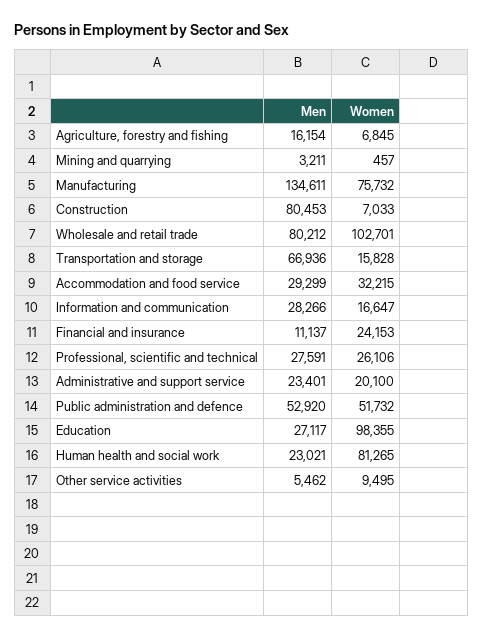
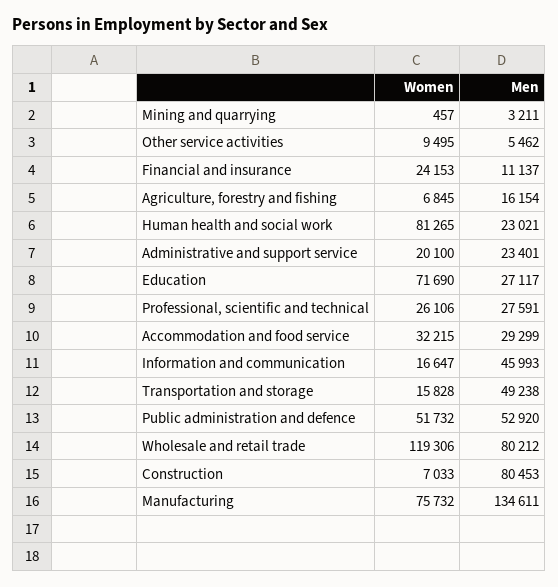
  {
    "Men": {
      "Agriculture, forestry and fishing": 16154,
      "Mining and quarrying": 3211,
      "Manufacturing": 134611,
      "Construction": 80453,
      "Wholesale and retail trade": 80212,
-     "Transportation and storage": 66936,
+     "Transportation and storage": 49238,
      "Accommodation and food service": 29299,
-     "Information and communication": 28266,
+     "Information and communication": 45993,
      "Financial and insurance": 11137,
      "Professional, scientific and technical": 27591,
      "Administrative and support service": 23401,
      "Public administration and defence": 52920,
      "Education": 27117,
      "Human health and social work": 23021,
      "Other service activities": 5462
    },
    "Women": {
      "Agriculture, forestry and fishing": 6845,
      "Mining and quarrying": 457,
      "Manufacturing": 75732,
      "Construction": 7033,
-     "Wholesale and retail trade": 102701,
+     "Wholesale and retail trade": 119306,
      "Transportation and storage": 15828,
      "Accommodation and food service": 32215,
      "Information and communication": 16647,
      "Financial and insurance": 24153,
      "Professional, scientific and technical": 26106,
      "Administrative and support service": 20100,
      "Public administration and defence": 51732,
-     "Education": 98355,
+     "Education": 71690,
      "Human health and social work": 81265,
      "Other service activities": 9495
    }
  }

